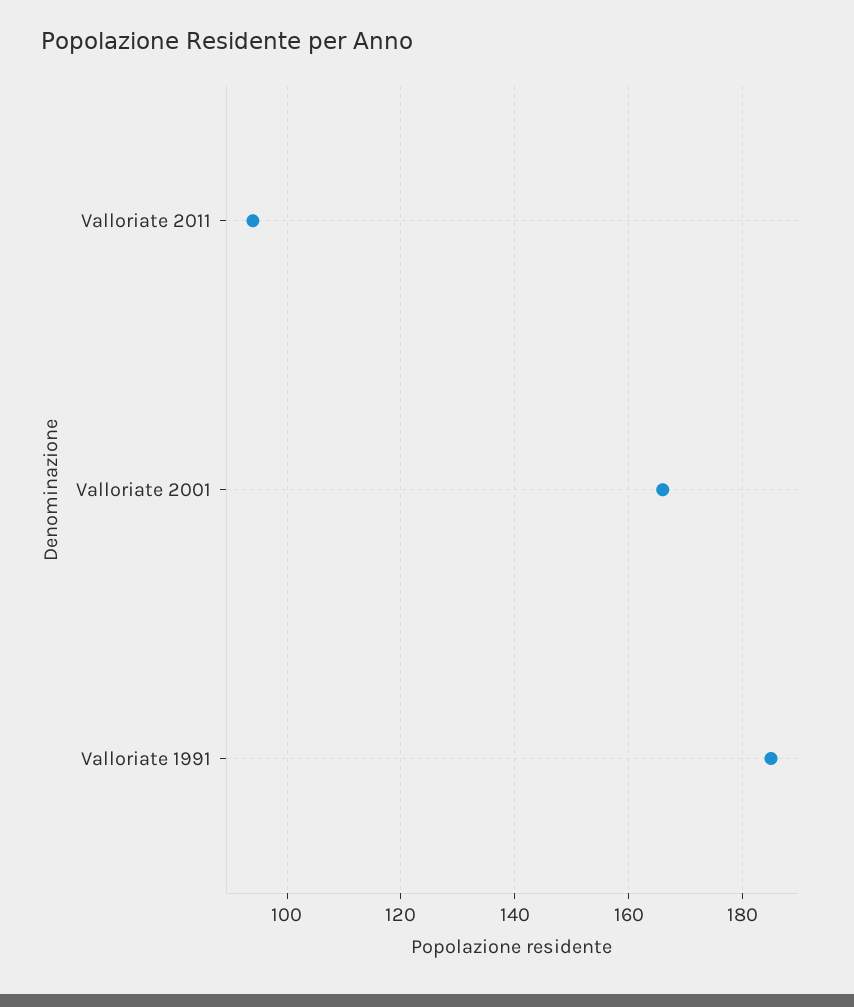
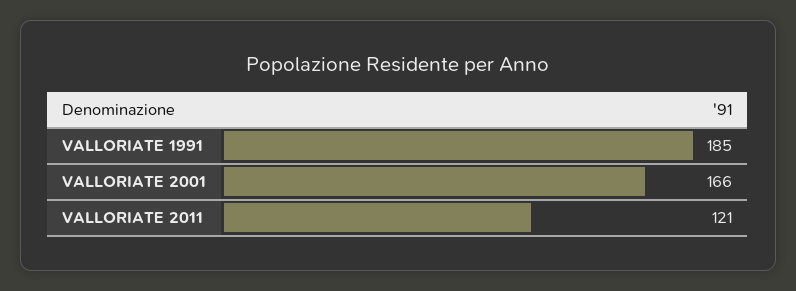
  {
-   "Valloriate 2011": 95,
+   "Valloriate 2011": 121,
    "Valloriate 2001": 166,
    "Valloriate 1991": 185
  }

